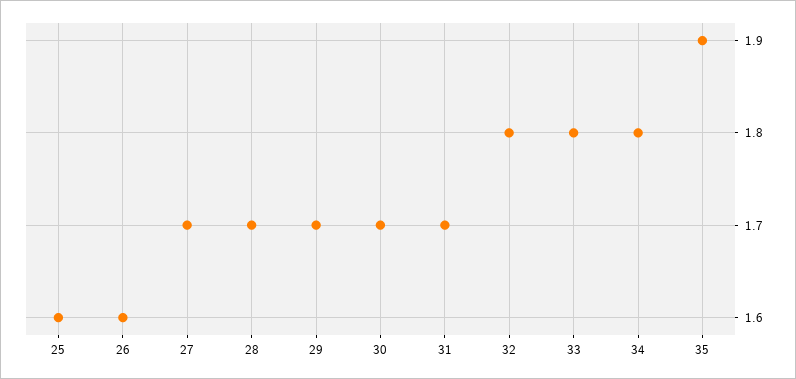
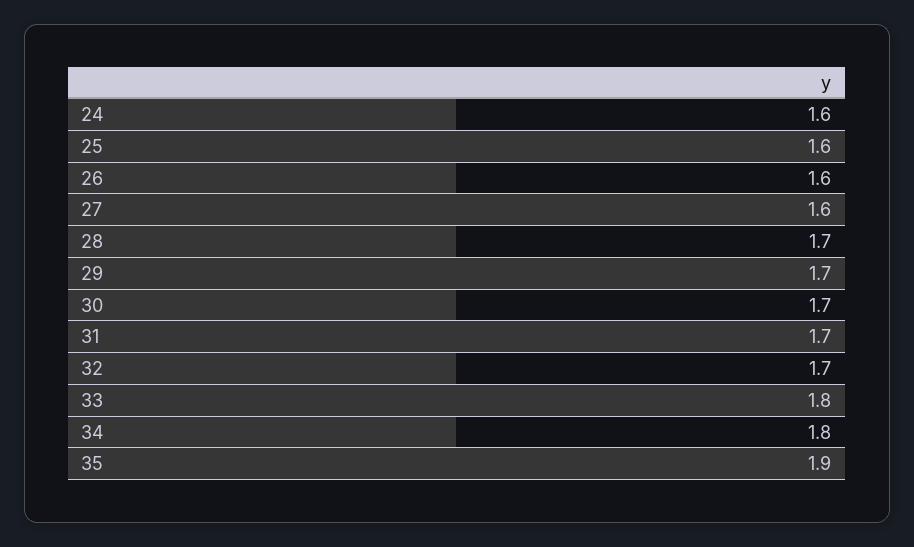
  {
    "25": 1.6,
    "26": 1.6,
-   "27": 1.7,
+   "27": 1.6,
    "28": 1.7,
    "29": 1.7,
    "30": 1.7,
    "31": 1.7,
-   "32": 1.8,
+   "32": 1.7,
    "33": 1.8,
    "34": 1.8,
-   "35": 1.9
+   "35": 1.9,
+   "24": 1.6
  }

